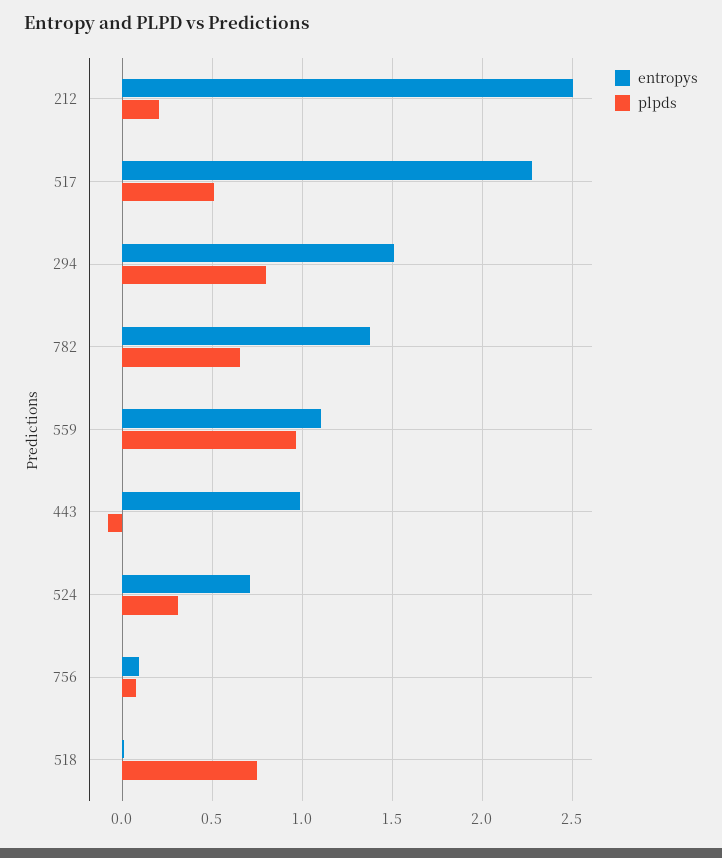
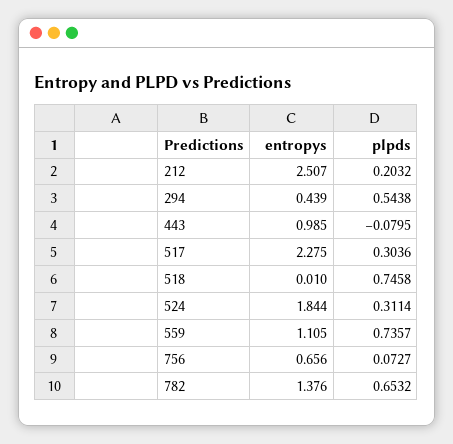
  {
    "entropys": {
      "212": 2.507,
      "517": 2.275,
-     "294": 1.5,
+     "294": 0.439,
      "782": 1.376,
      "559": 1.105,
      "443": 0.985,
-     "524": 0.7,
+     "524": 1.844,
-     "756": 0.1,
+     "756": 0.656,
      "518": 0.01
    },
    "plpds": {
      "212": 0.2032,
-     "517": 0.5,
+     "517": 0.3036,
-     "294": 0.8,
+     "294": 0.5438,
      "782": 0.6532,
-     "559": 0.95,
+     "559": 0.7357,
      "443": -0.0795,
      "524": 0.3114,
      "756": 0.0727,
      "518": 0.7458
    }
  }

